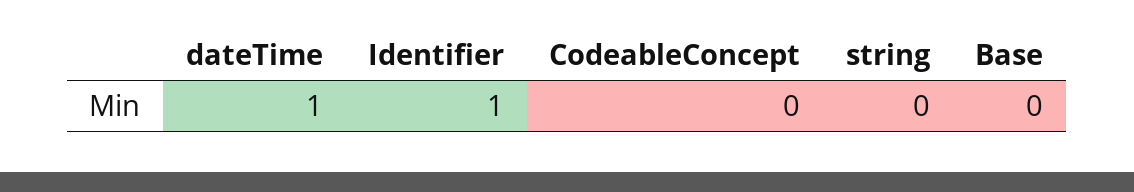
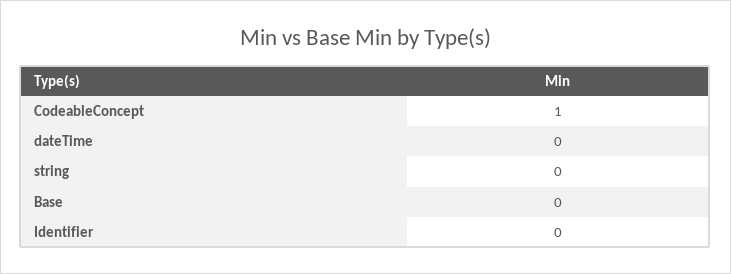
  {
-   "dateTime": 1,
+   "dateTime": 0,
-   "Identifier": 1,
+   "Identifier": 0,
-   "CodeableConcept": 0,
+   "CodeableConcept": 1,
    "string": 0,
    "Base": 0
  }

